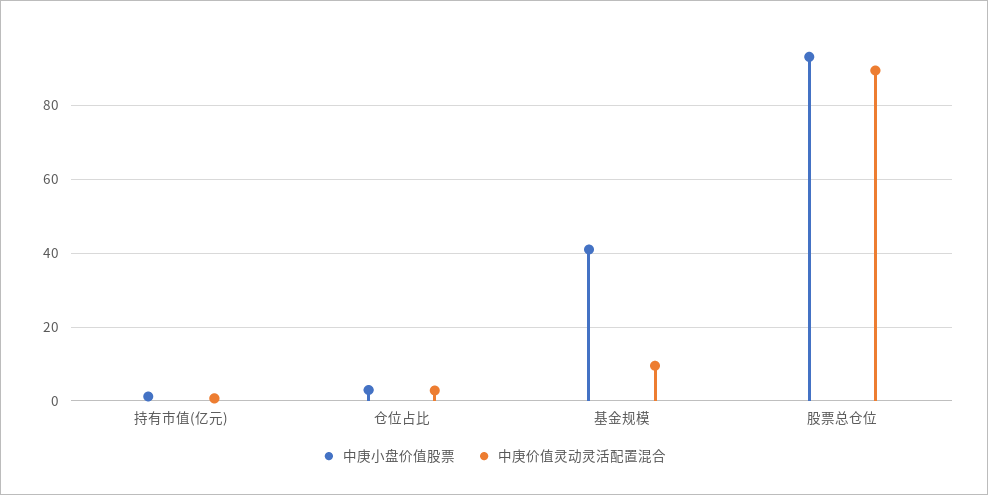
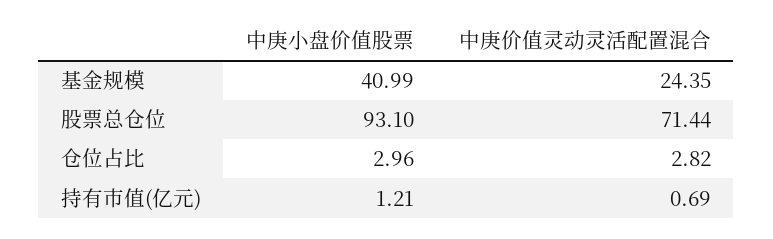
  {
    "中庚小盘价值股票": {
      "持有市值(亿元)": 1.21,
      "仓位占比": 2.96,
      "基金规模": 40.99,
      "股票总仓位": 93.1
    },
    "中庚价值灵动灵活配置混合": {
      "持有市值(亿元)": 0.69,
      "仓位占比": 2.82,
-     "基金规模": 10,
+     "基金规模": 24.35,
-     "股票总仓位": 90
+     "股票总仓位": 71.44
    }
  }

